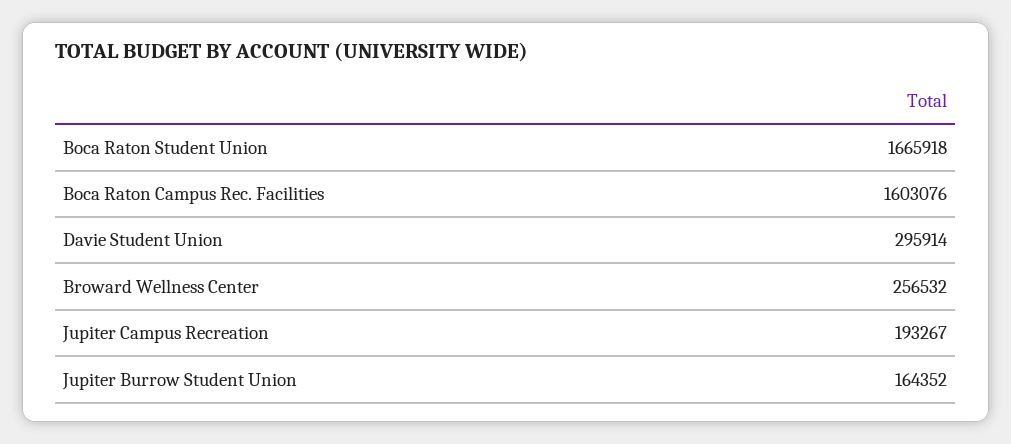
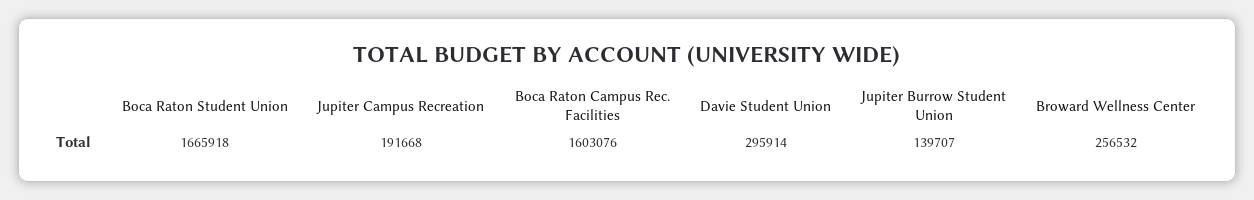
  {
    "Boca Raton Student Union": 1665918,
    "Boca Raton Campus Rec. Facilities": 1603076,
    "Davie Student Union": 295914,
    "Broward Wellness Center": 256532,
-   "Jupiter Campus Recreation": 193267,
+   "Jupiter Campus Recreation": 191668,
-   "Jupiter Burrow Student Union": 164352
+   "Jupiter Burrow Student Union": 139707
  }

